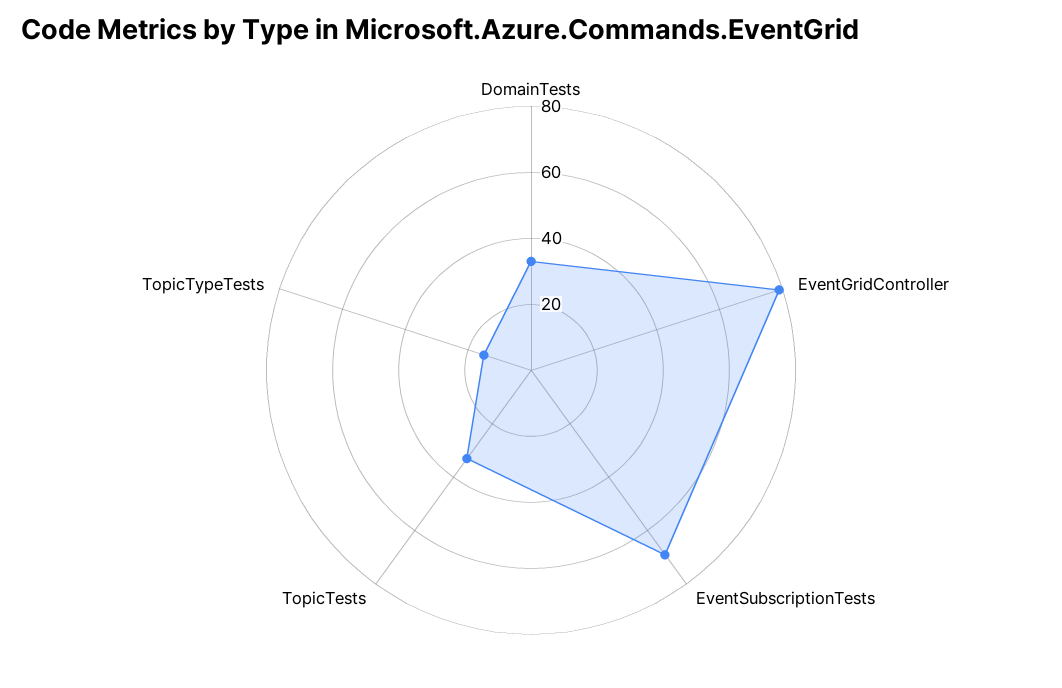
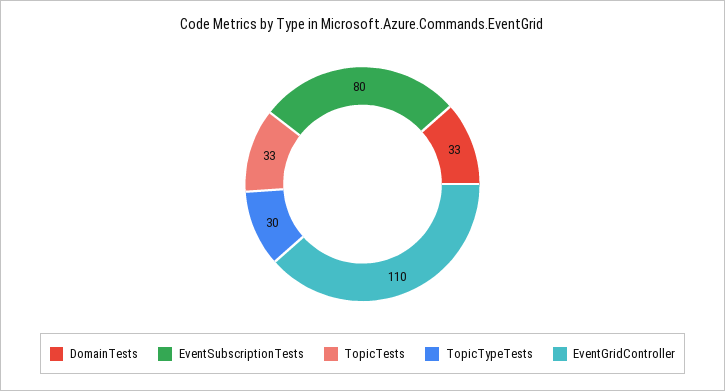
  {
    "DomainTests": 33,
-   "EventGridController": 80,
+   "EventGridController": 110,
-   "EventSubscriptionTests": 70,
+   "EventSubscriptionTests": 80,
    "TopicTests": 33,
-   "TopicTypeTests": 15
+   "TopicTypeTests": 30
  }

